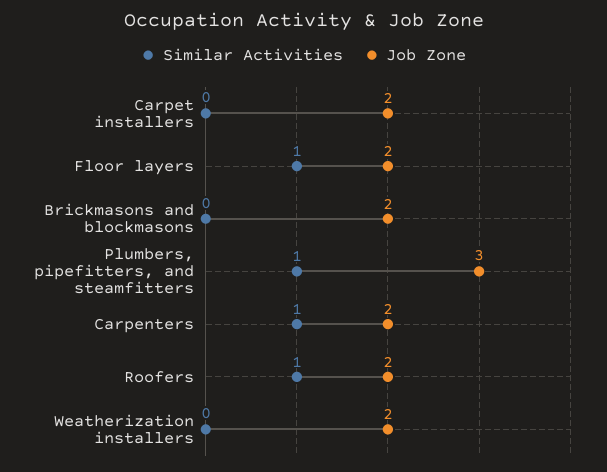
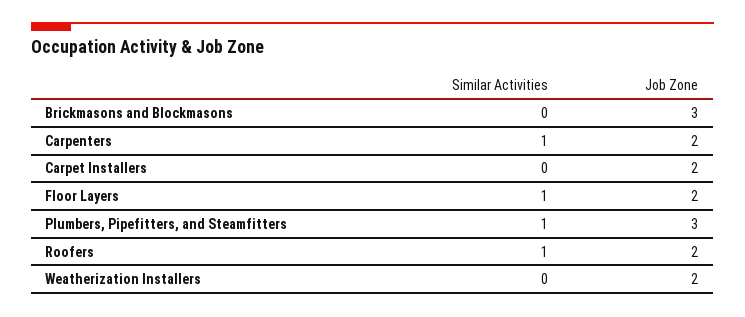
  {
    "Similar Activities": {
      "Carpet installers": 0,
      "Floor layers": 1,
      "Brickmasons and blockmasons": 0,
      "Plumbers, pipefitters, and steamfitters": 1,
      "Carpenters": 1,
      "Roofers": 1,
      "Weatherization installers": 0
    },
    "Job Zone": {
      "Carpet installers": 2,
      "Floor layers": 2,
-     "Brickmasons and blockmasons": 2,
+     "Brickmasons and blockmasons": 3,
      "Plumbers, pipefitters, and steamfitters": 3,
      "Carpenters": 2,
      "Roofers": 2,
      "Weatherization installers": 2
    }
  }

